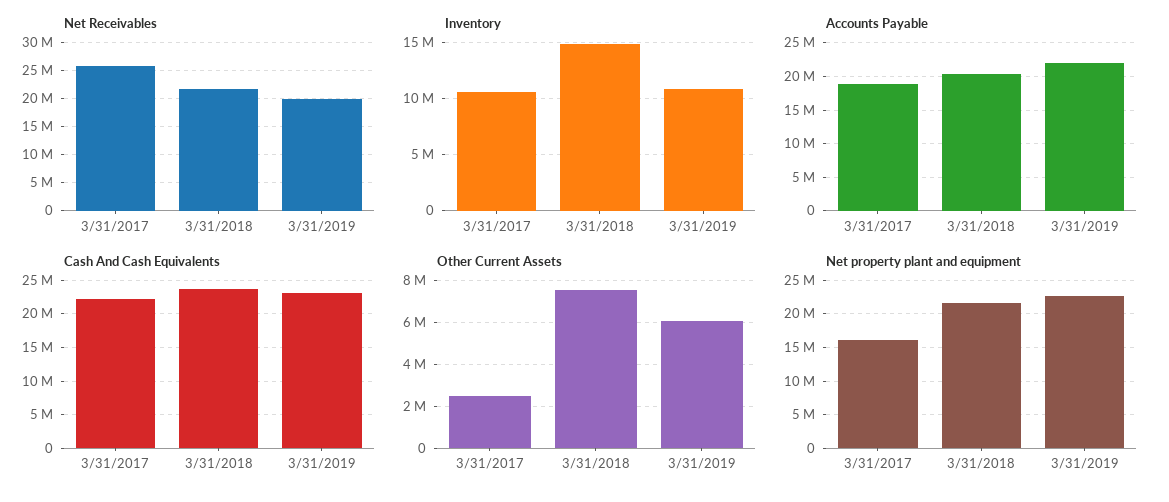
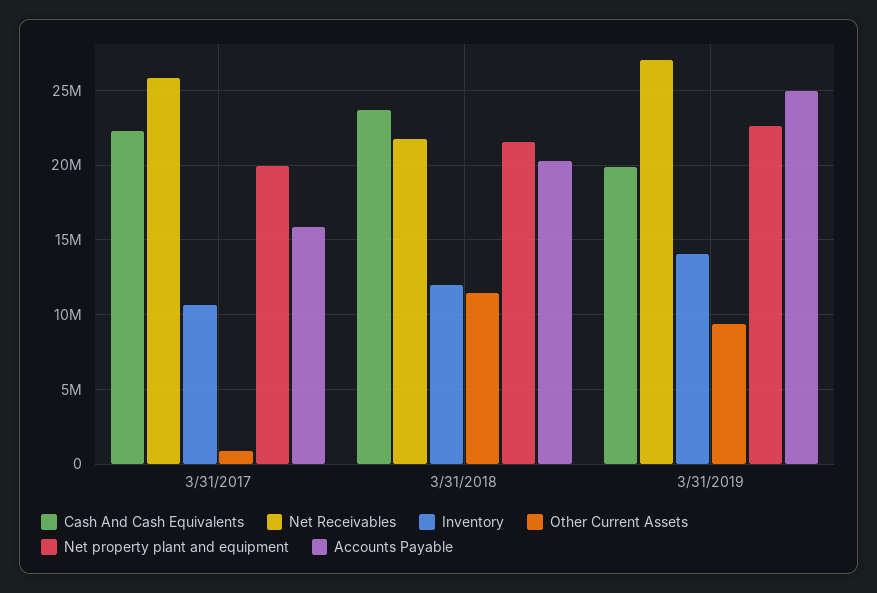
  {
    "Net Receivables": {
      "3/31/2017": 26000000,
      "3/31/2018": 21500000,
-     "3/31/2019": 20000000
+     "3/31/2019": 27000000
    },
    "Inventory": {
      "3/31/2017": 10500000,
-     "3/31/2018": 15000000,
+     "3/31/2018": 12000000,
-     "3/31/2019": 11000000
+     "3/31/2019": 14000000
    },
    "Accounts Payable": {
-     "3/31/2017": 19000000,
+     "3/31/2017": 16000000,
      "3/31/2018": 20500000,
-     "3/31/2019": 22000000
+     "3/31/2019": 25000000
    },
    "Cash And Cash Equivalents": {
      "3/31/2017": 22500000,
      "3/31/2018": 23500000,
-     "3/31/2019": 23000000
+     "3/31/2019": 20000000
    },
    "Other Current Assets": {
-     "3/31/2017": 2500000,
+     "3/31/2017": 1000000,
-     "3/31/2018": 7500000,
+     "3/31/2018": 11500000,
-     "3/31/2019": 6000000
+     "3/31/2019": 9500000
    },
    "Net property plant and equipment": {
-     "3/31/2017": 16000000,
+     "3/31/2017": 20000000,
      "3/31/2018": 21500000,
      "3/31/2019": 22500000
    }
  }

